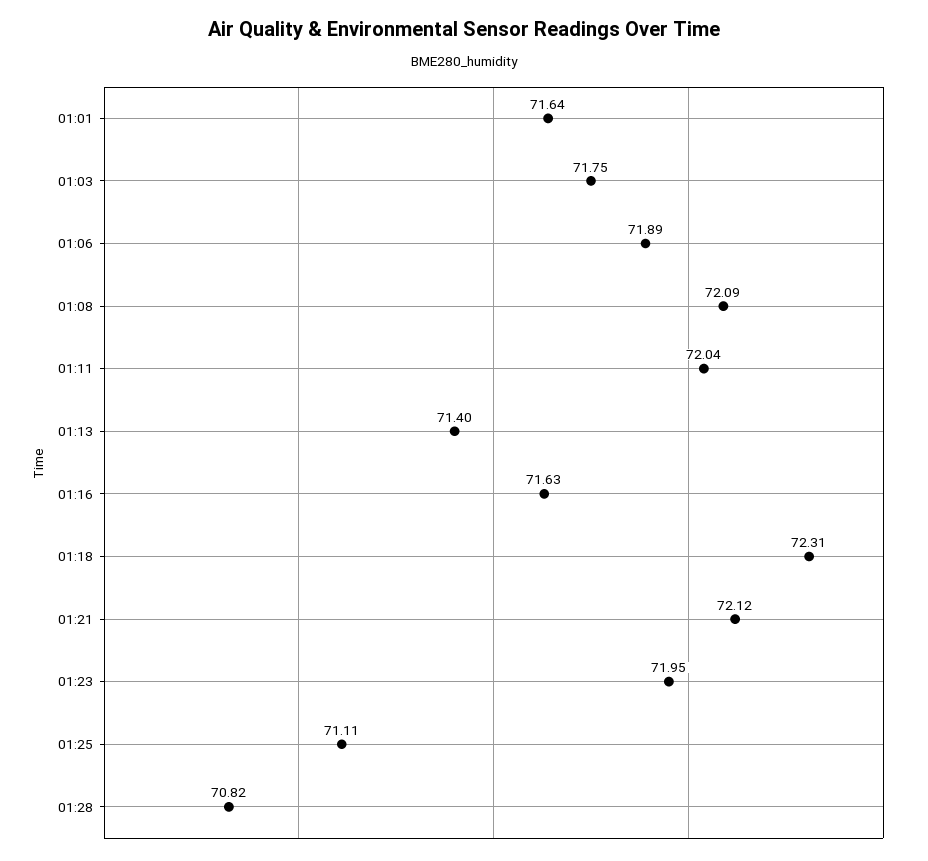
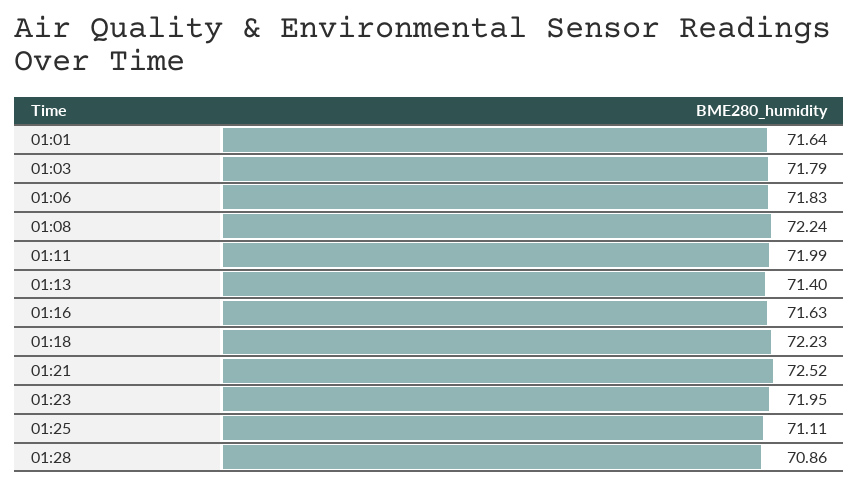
  {
    "01:01": 71.64,
-   "01:03": 71.75,
+   "01:03": 71.79,
-   "01:06": 71.89,
+   "01:06": 71.83,
-   "01:08": 72.09,
+   "01:08": 72.24,
-   "01:11": 72.04,
+   "01:11": 71.99,
    "01:13": 71.4,
    "01:16": 71.63,
-   "01:18": 72.31,
+   "01:18": 72.23,
-   "01:21": 72.12,
+   "01:21": 72.52,
    "01:23": 71.95,
    "01:25": 71.11,
-   "01:28": 70.82
+   "01:28": 70.86
  }

